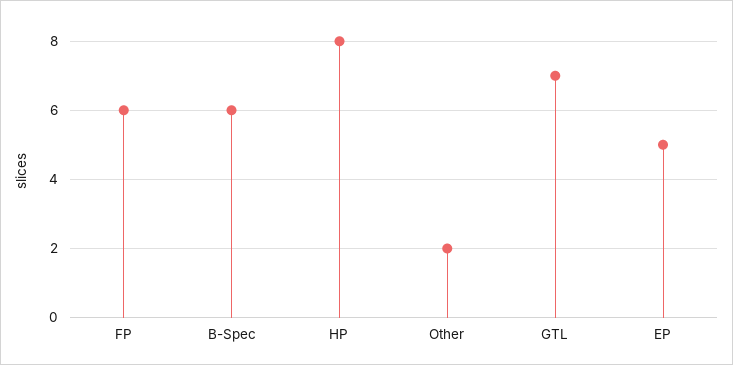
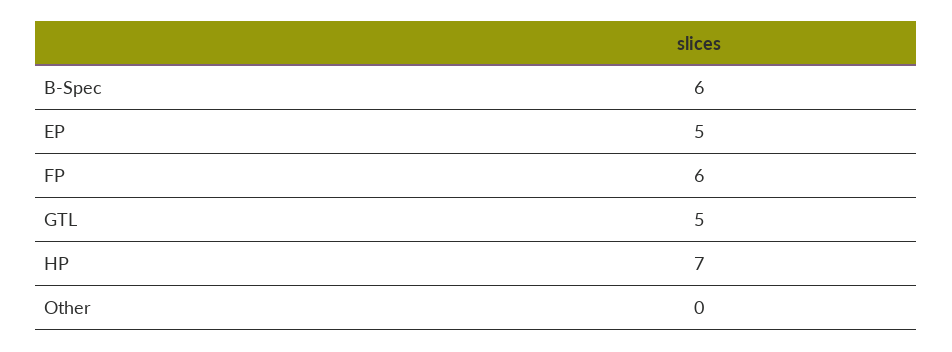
  {
    "FP": 6,
    "B-Spec": 6,
-   "HP": 8,
+   "HP": 7,
-   "Other": 2,
+   "Other": 0,
-   "GTL": 7,
+   "GTL": 5,
    "EP": 5
  }

